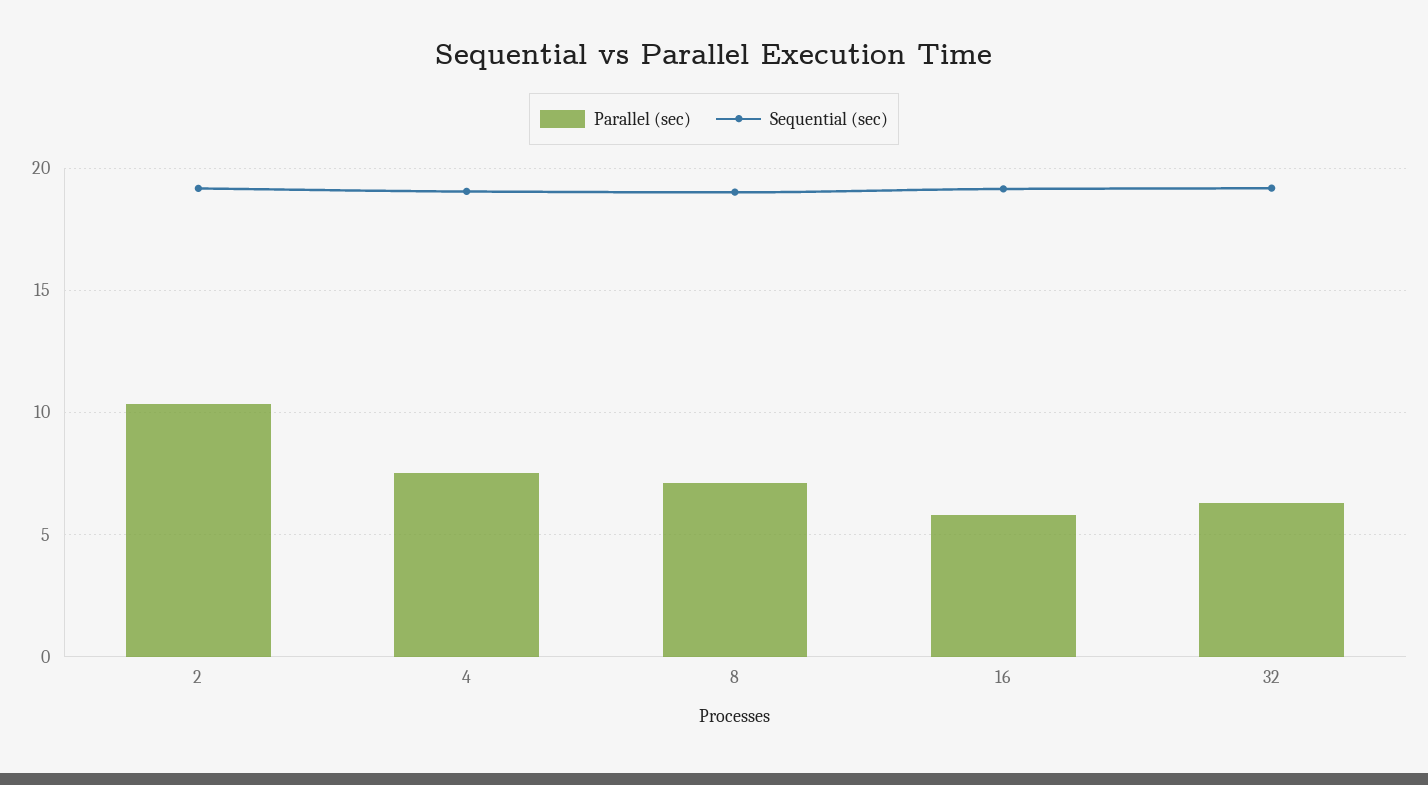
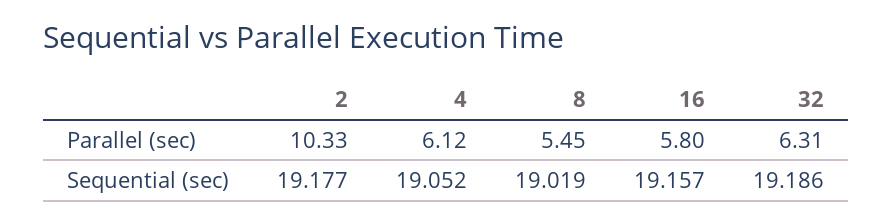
  {
    "Parallel (sec)": {
      "2": 10.33,
-     "4": 7.5,
+     "4": 6.12,
-     "8": 7,
+     "8": 5.45,
      "16": 5.8,
      "32": 6.31
    },
    "Sequential (sec)": {
      "2": 19.177,
      "4": 19.052,
      "8": 19.019,
      "16": 19.157,
      "32": 19.186
    }
  }

